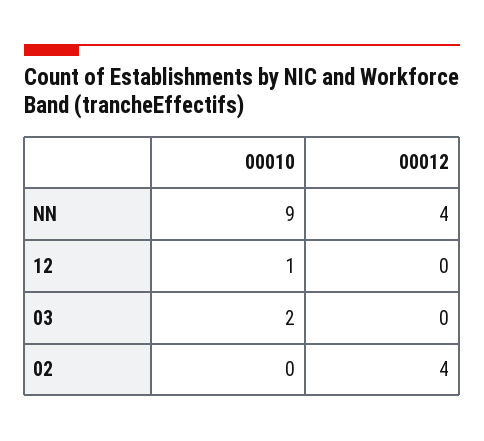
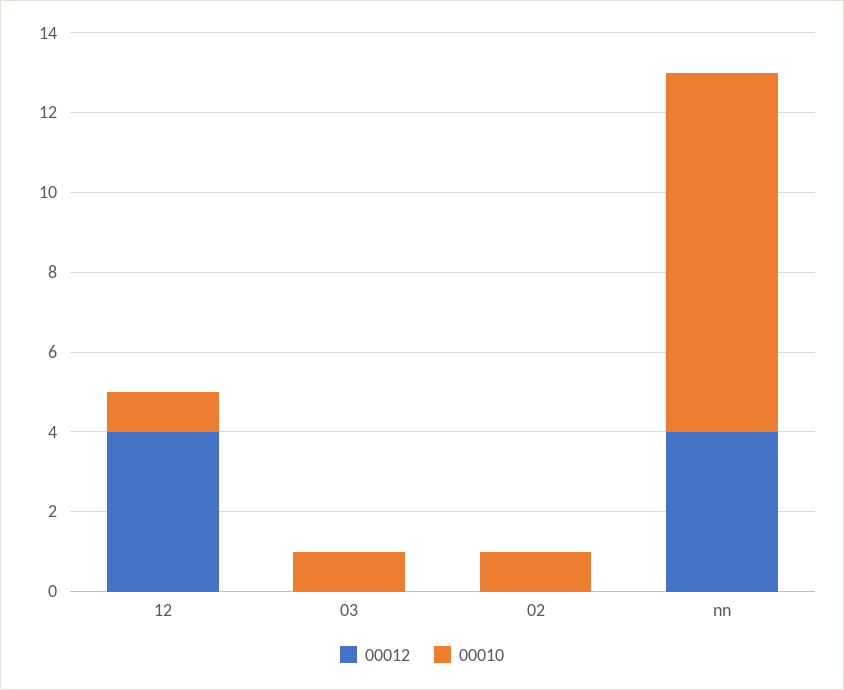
  {
    "00010": {
      "NN": 9,
      "12": 1,
-     "03": 2,
+     "03": 1,
-     "02": 0
+     "02": 1
    },
    "00012": {
      "NN": 4,
-     "12": 0,
+     "12": 4,
      "03": 0,
-     "02": 4
+     "02": 0
    }
  }

